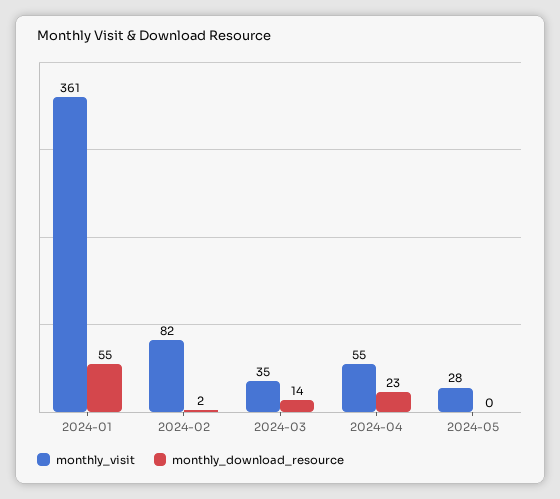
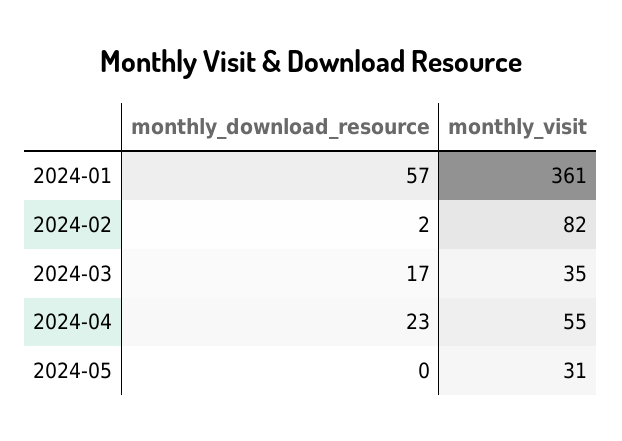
  {
    "monthly_visit": {
      "2024-01": 361,
      "2024-02": 82,
      "2024-03": 35,
      "2024-04": 55,
-     "2024-05": 28
+     "2024-05": 31
    },
    "monthly_download_resource": {
-     "2024-01": 55,
+     "2024-01": 57,
      "2024-02": 2,
-     "2024-03": 14,
+     "2024-03": 17,
      "2024-04": 23,
      "2024-05": 0
    }
  }

